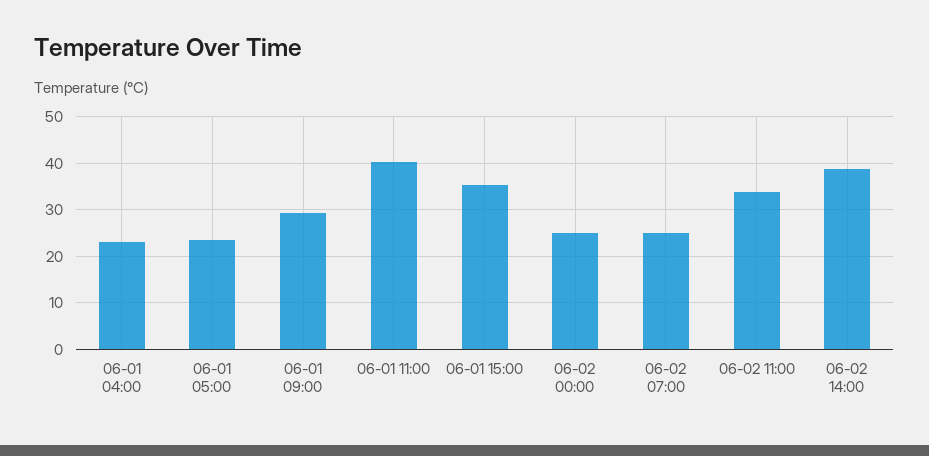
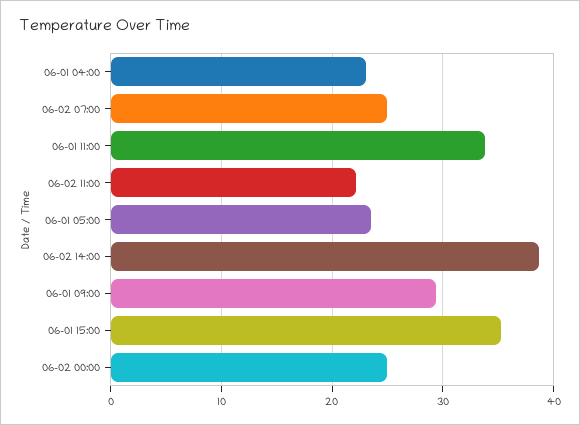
  {
    "06-01 04:00": 23,
    "06-01 05:00": 24,
    "06-01 09:00": 29,
-   "06-01 11:00": 40,
+   "06-01 11:00": 34,
    "06-01 15:00": 35,
    "06-02 00:00": 25,
    "06-02 07:00": 25,
-   "06-02 11:00": 34,
+   "06-02 11:00": 22,
    "06-02 14:00": 39
  }

